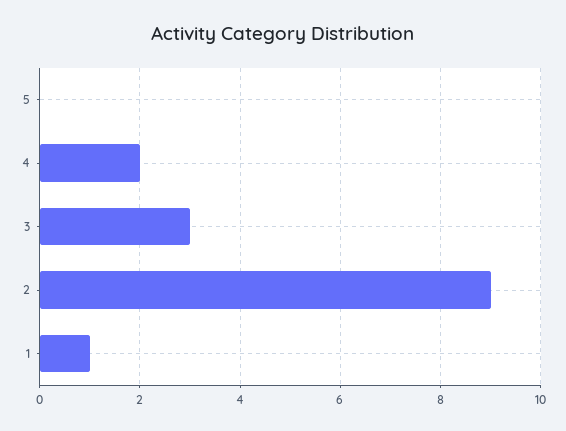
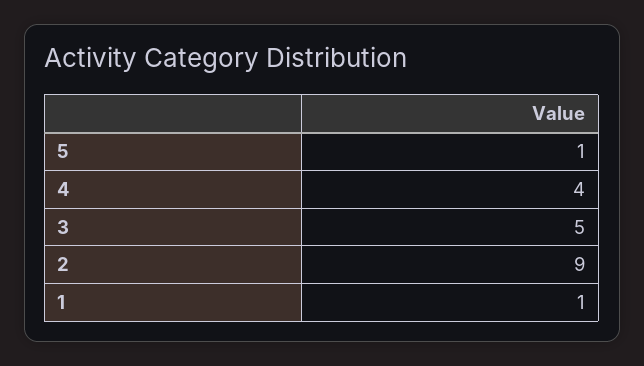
  {
-   "5": 0,
+   "5": 1,
-   "4": 2,
+   "4": 4,
-   "3": 3,
+   "3": 5,
    "2": 9,
    "1": 1
  }

